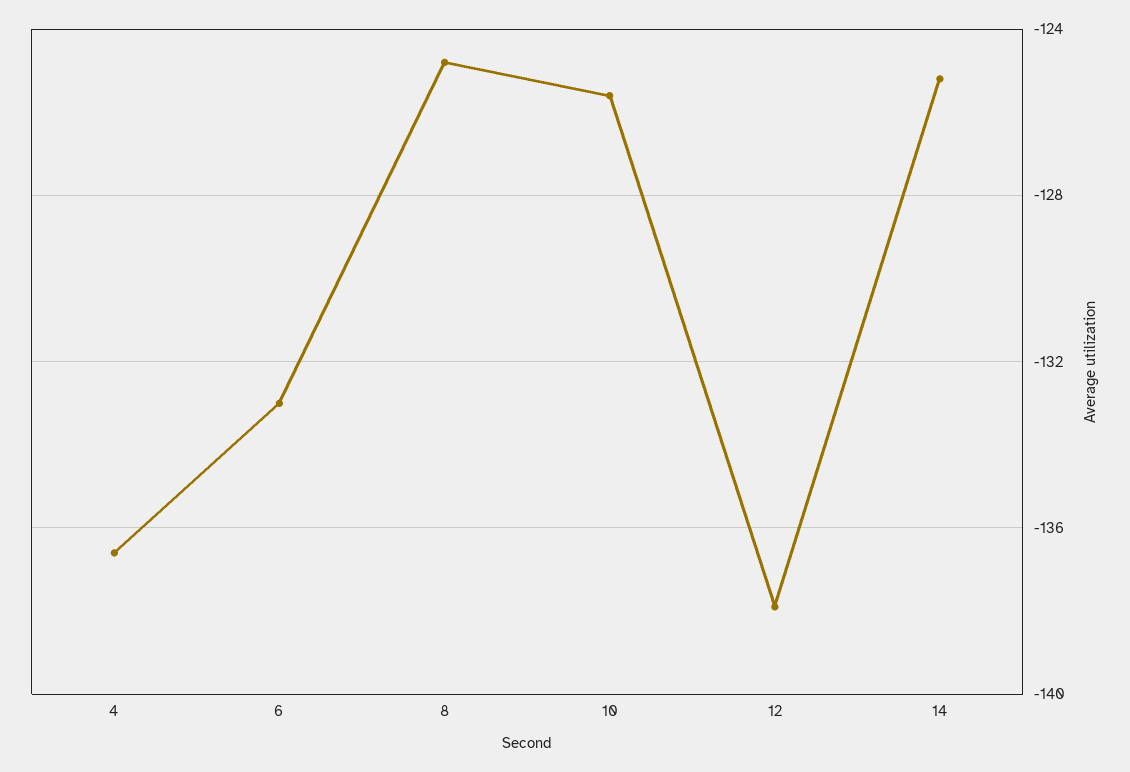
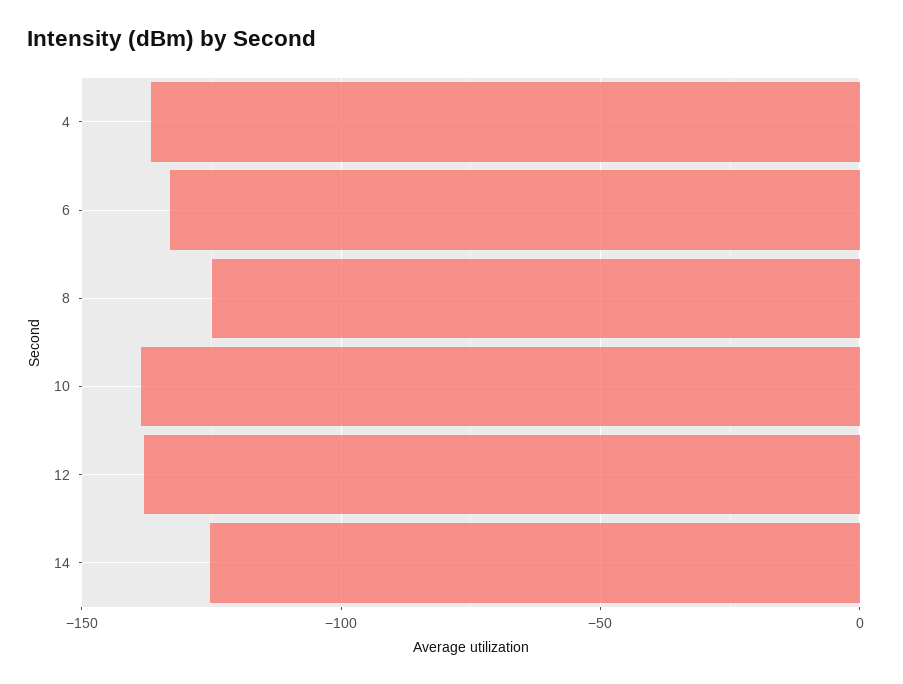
  {
    "4": -136.5,
    "6": -133,
    "8": -125,
-   "10": -125.5,
+   "10": -140,
    "12": -138,
    "14": -125
  }

